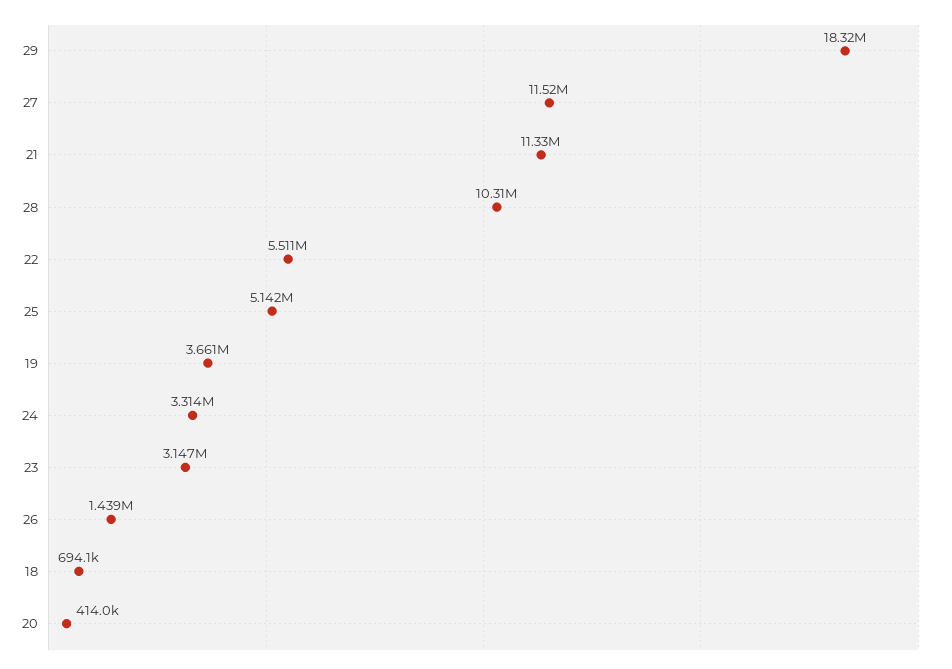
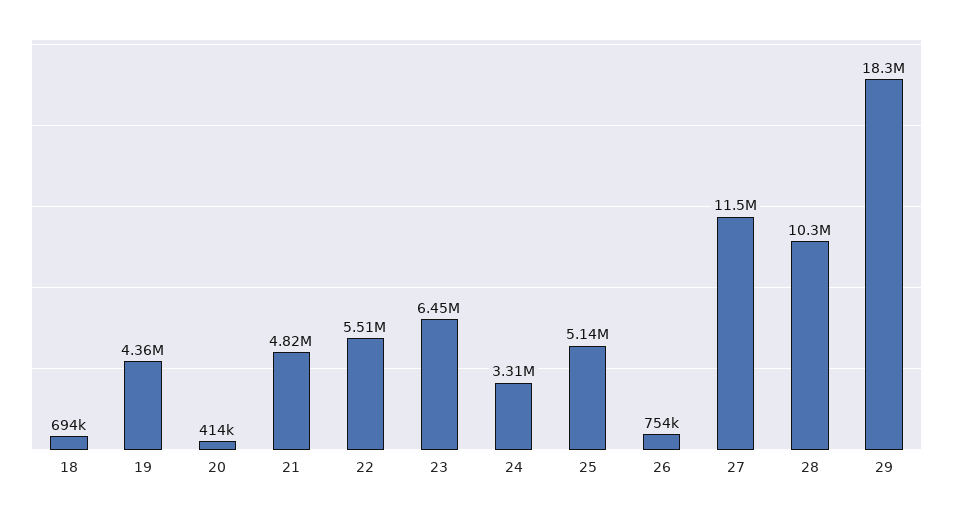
  {
    "29": 18320000,
    "27": 11520000,
-   "21": 11330000,
+   "21": 4820000,
    "28": 10310000,
    "22": 5511000,
    "25": 5142000,
-   "19": 3661000,
+   "19": 4360000,
    "24": 3314000,
-   "23": 3147000,
+   "23": 6450000,
-   "26": 1439000,
+   "26": 754000,
    "18": 694100,
    "20": 414000
  }

